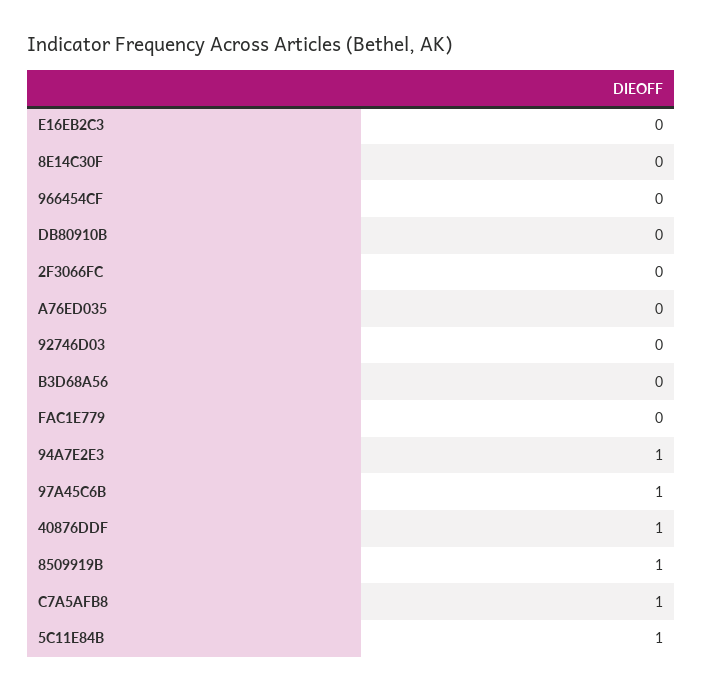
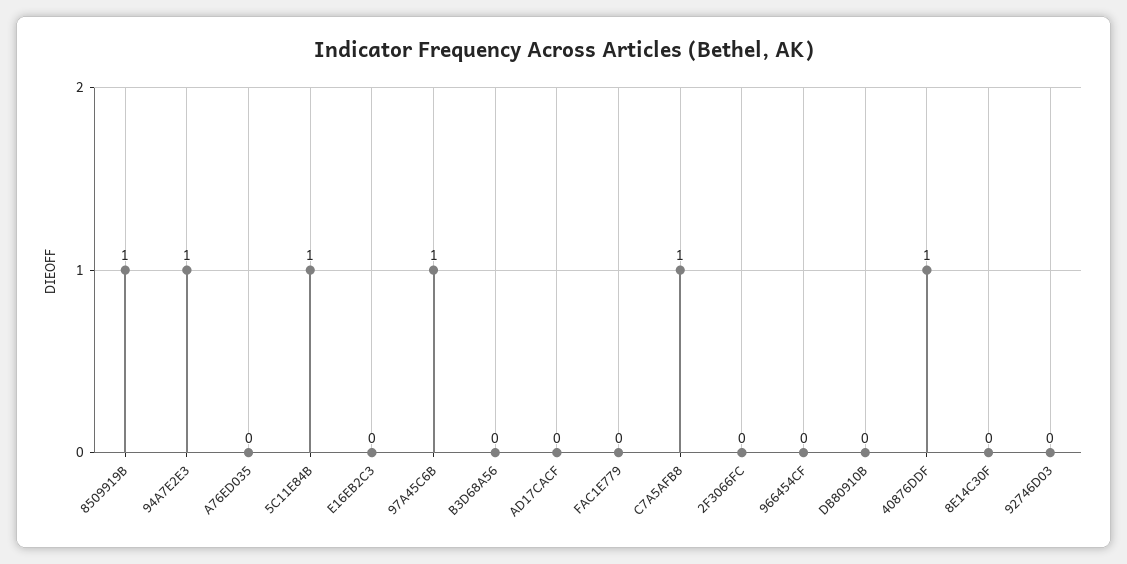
  {
    "E16EB2C3": 0,
    "8E14C30F": 0,
    "966454CF": 0,
    "DB80910B": 0,
    "2F3066FC": 0,
    "A76ED035": 0,
    "92746D03": 0,
    "B3D68A56": 0,
    "FAC1E779": 0,
    "94A7E2E3": 1,
    "97A45C6B": 1,
    "40876DDF": 1,
    "8509919B": 1,
    "C7A5AFB8": 1,
-   "5C11E84B": 1
+   "5C11E84B": 1,
+   "AD17CACF": 0
  }

